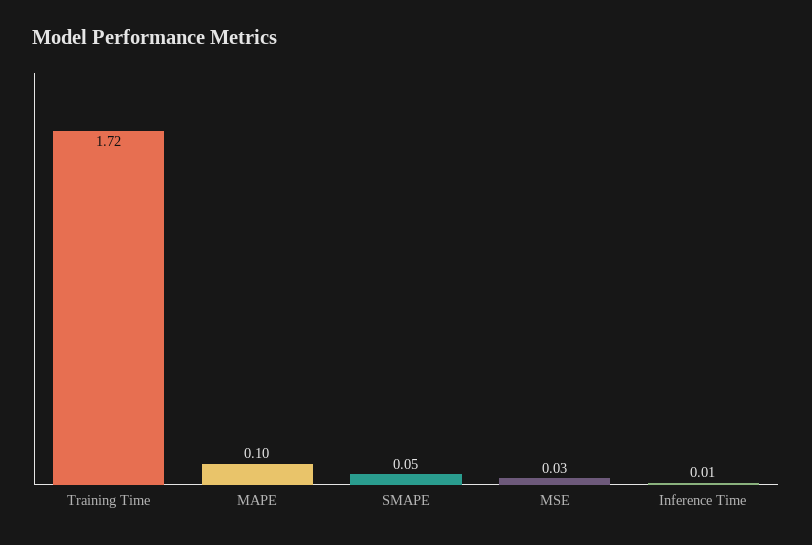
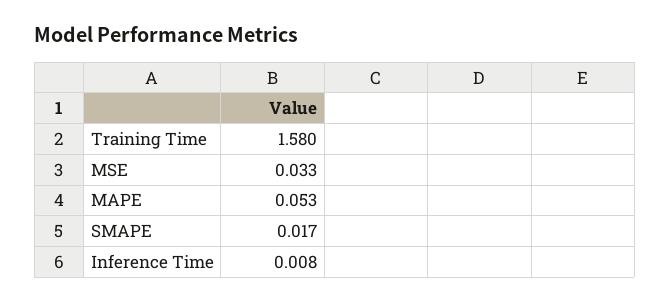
  {
-   "Training Time": 1.72,
+   "Training Time": 1.58,
-   "MAPE": 0.1,
+   "MAPE": 0.053,
-   "SMAPE": 0.05,
+   "SMAPE": 0.017,
    "MSE": 0.033,
    "Inference Time": 0.008
  }

